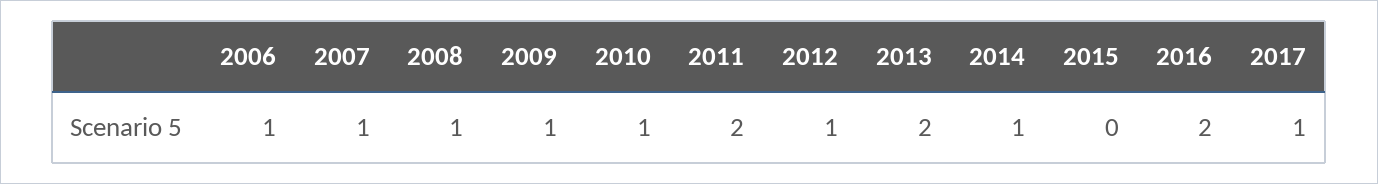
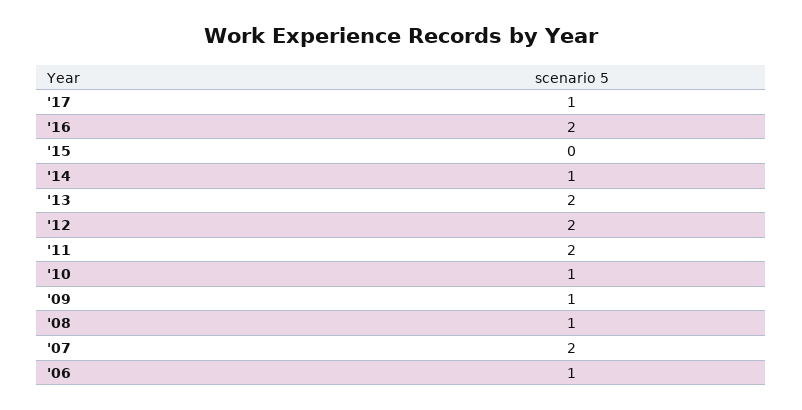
  {
    "2006": 1,
-   "2007": 1,
+   "2007": 2,
    "2008": 1,
    "2009": 1,
    "2010": 1,
    "2011": 2,
-   "2012": 1,
+   "2012": 2,
    "2013": 2,
    "2014": 1,
    "2015": 0,
    "2016": 2,
    "2017": 1
  }

